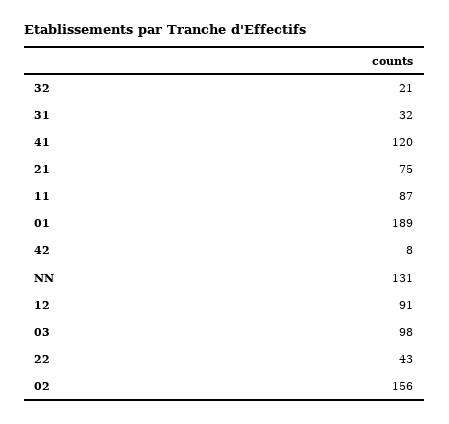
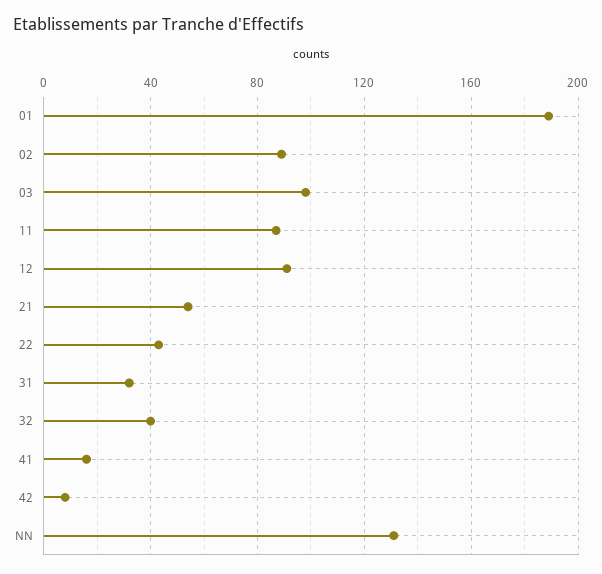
  {
-   "32": 21,
+   "32": 40,
    "31": 32,
-   "41": 120,
+   "41": 15,
-   "21": 75,
+   "21": 55,
    "11": 87,
    "01": 189,
    "42": 8,
    "NN": 131,
    "12": 91,
    "03": 98,
    "22": 43,
-   "02": 156
+   "02": 90
  }

